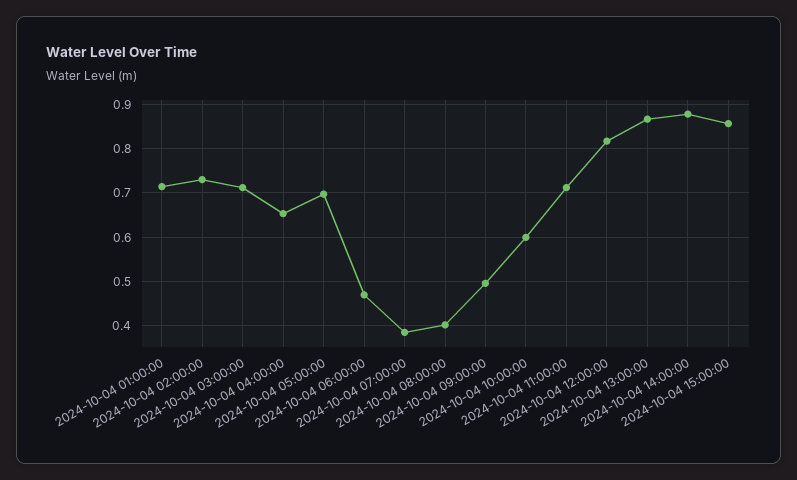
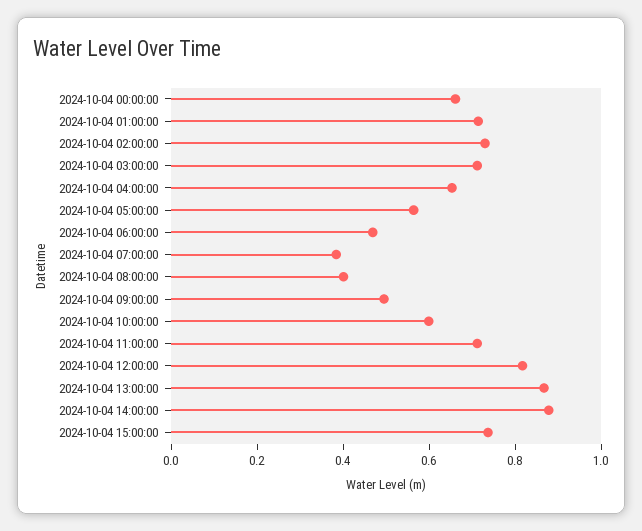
  {
    "2024-10-04 01:00:00": 0.72,
    "2024-10-04 02:00:00": 0.74,
    "2024-10-04 03:00:00": 0.72,
    "2024-10-04 04:00:00": 0.66,
-   "2024-10-04 05:00:00": 0.7,
+   "2024-10-04 05:00:00": 0.55,
    "2024-10-04 06:00:00": 0.46,
    "2024-10-04 07:00:00": 0.38,
    "2024-10-04 08:00:00": 0.4,
    "2024-10-04 09:00:00": 0.5,
    "2024-10-04 10:00:00": 0.6,
    "2024-10-04 11:00:00": 0.72,
    "2024-10-04 12:00:00": 0.82,
    "2024-10-04 13:00:00": 0.86,
    "2024-10-04 14:00:00": 0.88,
-   "2024-10-04 15:00:00": 0.86
+   "2024-10-04 15:00:00": 0.75,
+   "2024-10-04 00:00:00": 0.65
  }

